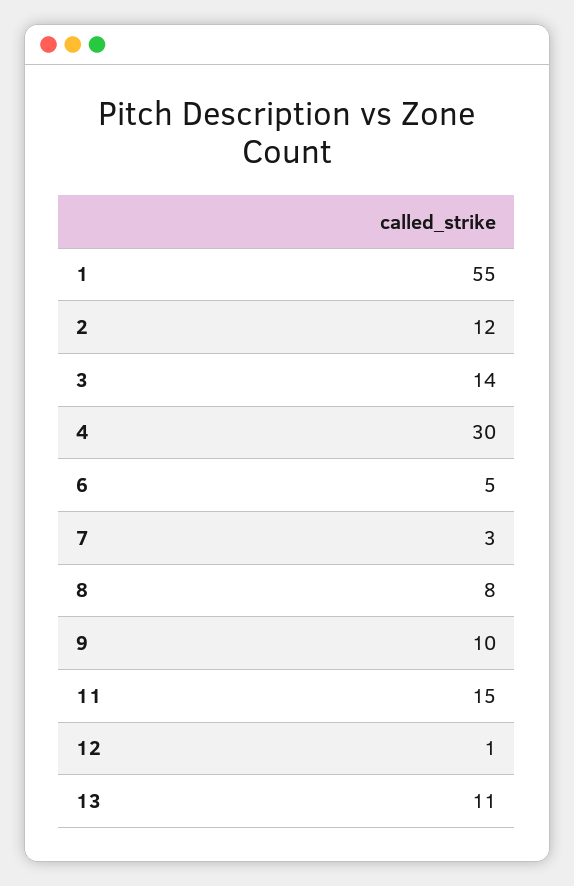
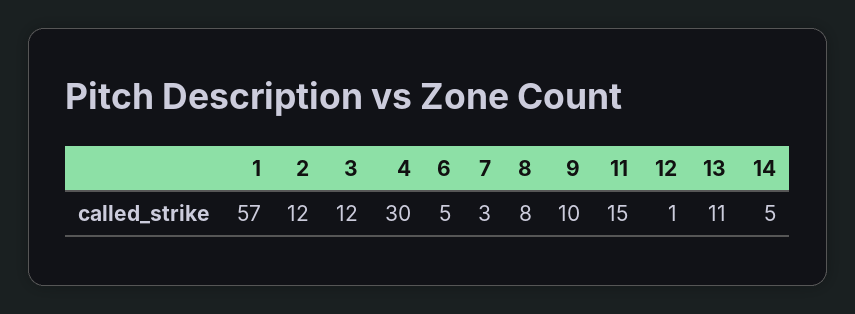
  {
-   "1": 55,
+   "1": 57,
    "2": 12,
-   "3": 14,
+   "3": 12,
    "4": 30,
    "6": 5,
    "7": 3,
    "8": 8,
    "9": 10,
    "11": 15,
    "12": 1,
-   "13": 11
+   "13": 11,
+   "14": 5
  }

